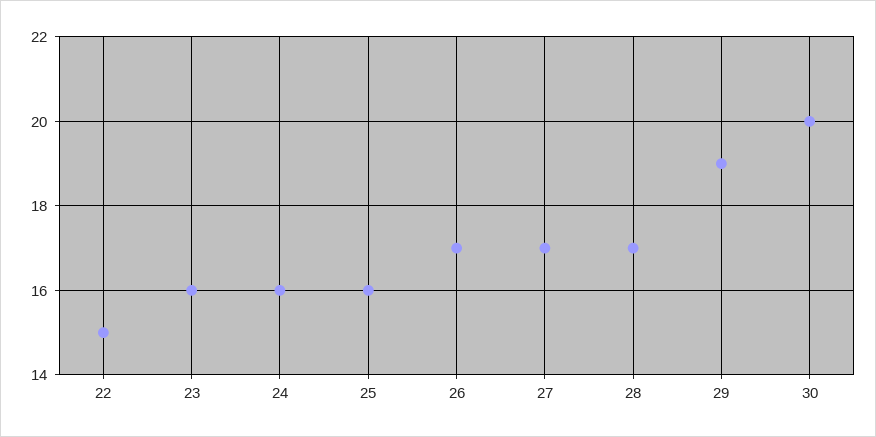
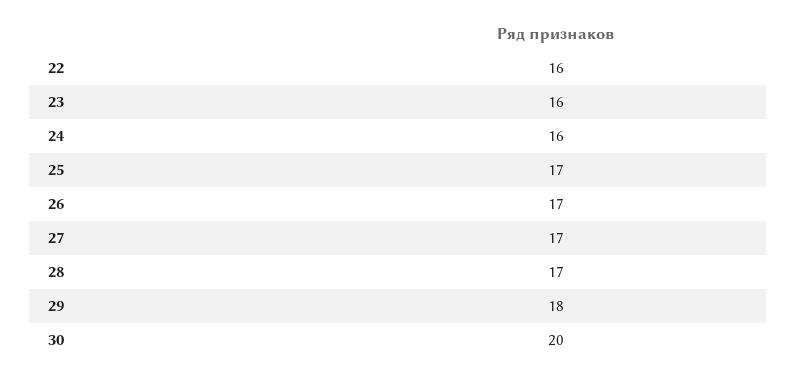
  {
-   "22": 15,
+   "22": 16,
    "23": 16,
    "24": 16,
-   "25": 16,
+   "25": 17,
    "26": 17,
    "27": 17,
    "28": 17,
-   "29": 19,
+   "29": 18,
    "30": 20
  }

